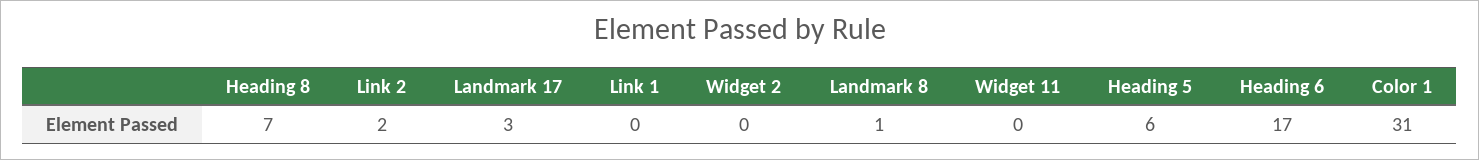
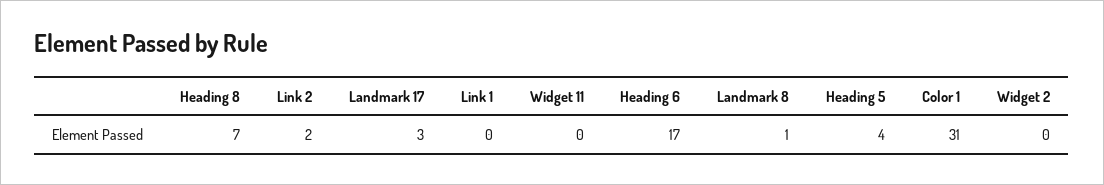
  {
    "Heading 8": 7,
    "Link 2": 2,
    "Landmark 17": 3,
    "Link 1": 0,
    "Widget 2": 0,
    "Landmark 8": 1,
    "Widget 11": 0,
-   "Heading 5": 6,
+   "Heading 5": 4,
    "Heading 6": 17,
    "Color 1": 31
  }

